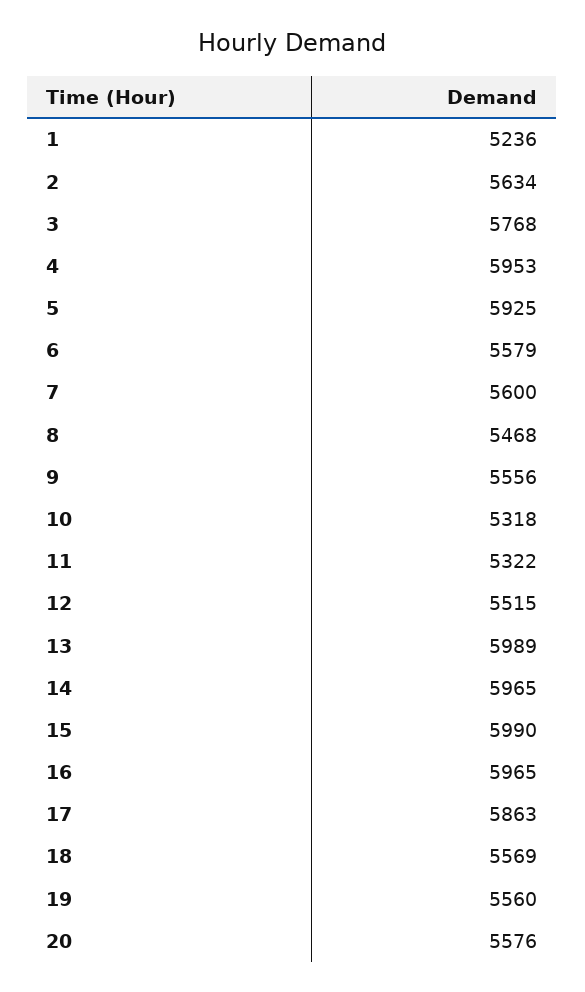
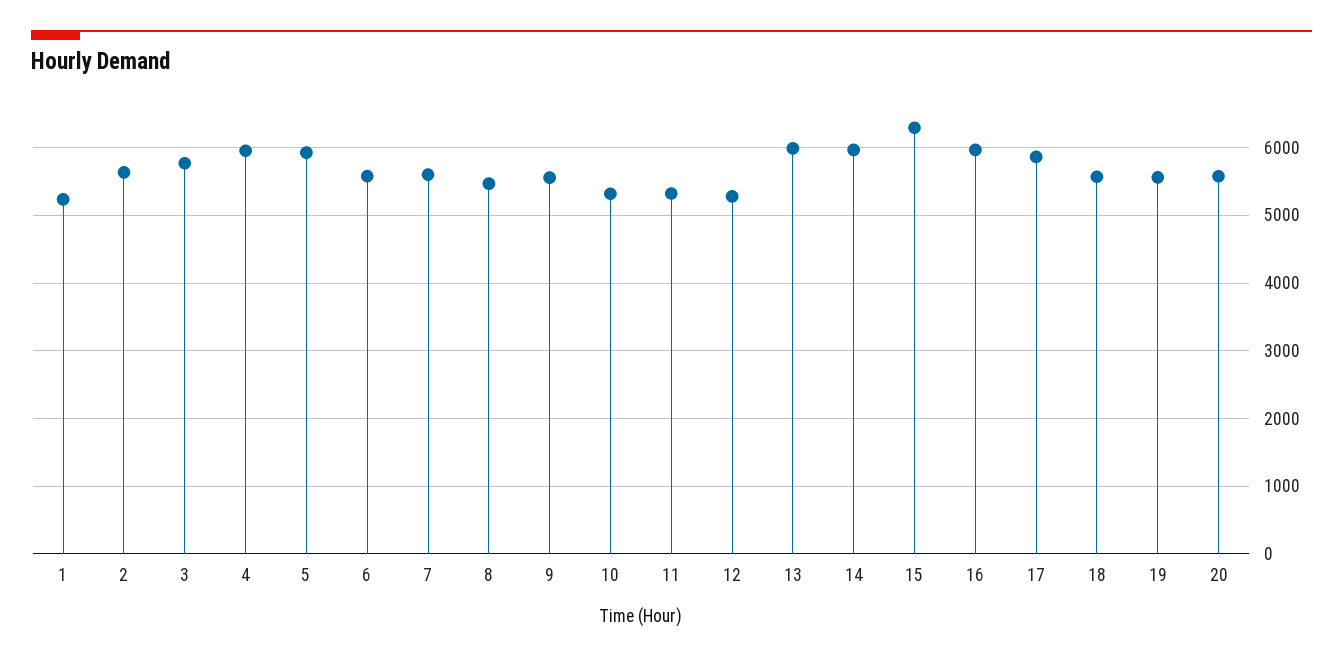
  {
    "1": 5236,
    "2": 5634,
    "3": 5768,
    "4": 5953,
    "5": 5925,
    "6": 5579,
    "7": 5600,
    "8": 5468,
    "9": 5556,
    "10": 5318,
    "11": 5322,
-   "12": 5515,
+   "12": 5300,
    "13": 5989,
    "14": 5965,
-   "15": 5990,
+   "15": 6300,
    "16": 5965,
    "17": 5863,
    "18": 5569,
    "19": 5560,
    "20": 5576
  }

